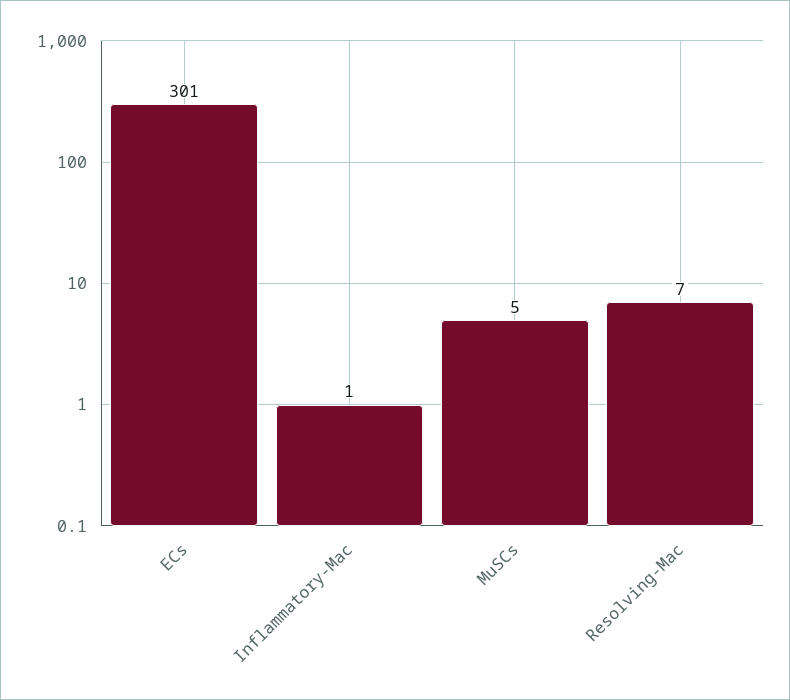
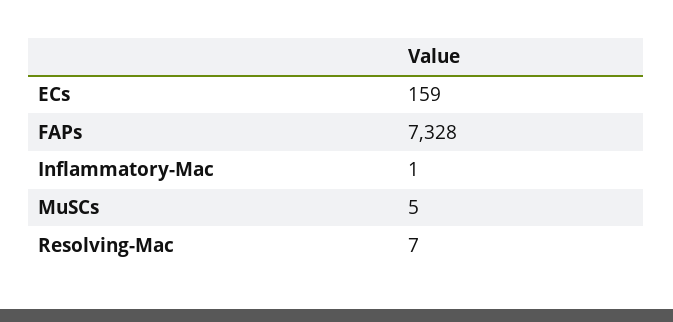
  {
-   "ECs": 301,
+   "ECs": 159,
    "Inflammatory-Mac": 1,
    "MuSCs": 5,
-   "Resolving-Mac": 7
+   "Resolving-Mac": 7,
+   "FAPs": 7328
  }

